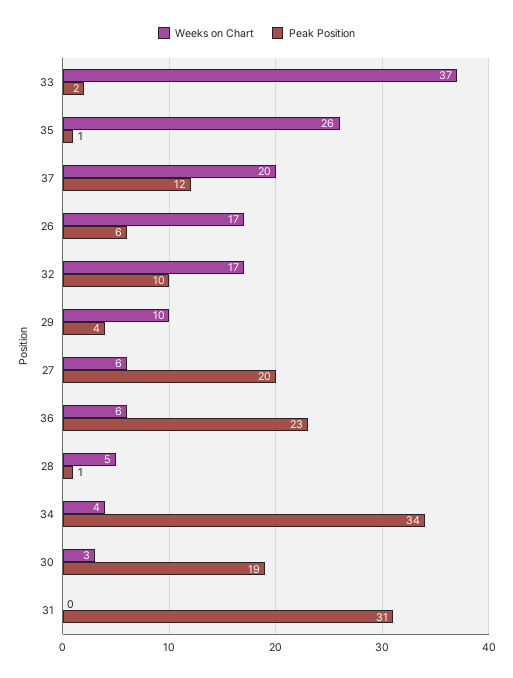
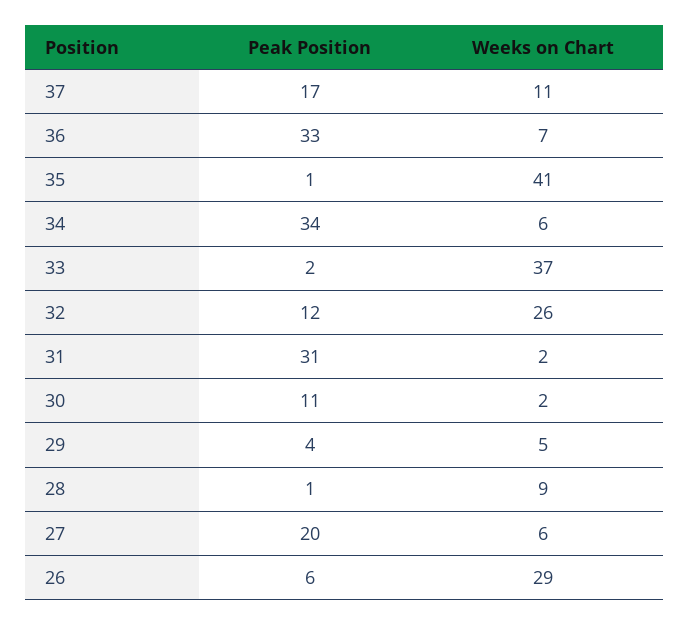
  {
    "Weeks on Chart": {
      "33": 37,
-     "35": 26,
+     "35": 41,
-     "37": 20,
+     "37": 11,
-     "26": 17,
+     "26": 29,
-     "32": 17,
+     "32": 26,
-     "29": 10,
+     "29": 5,
      "27": 6,
-     "36": 6,
+     "36": 7,
-     "28": 5,
+     "28": 9,
-     "34": 4,
+     "34": 6,
-     "30": 3,
+     "30": 2,
-     "31": 0
+     "31": 2
    },
    "Peak Position": {
      "33": 2,
      "35": 1,
-     "37": 12,
+     "37": 17,
      "26": 6,
-     "32": 10,
+     "32": 12,
      "29": 4,
      "27": 20,
-     "36": 23,
+     "36": 33,
      "28": 1,
      "34": 34,
-     "30": 19,
+     "30": 11,
      "31": 31
    }
  }

